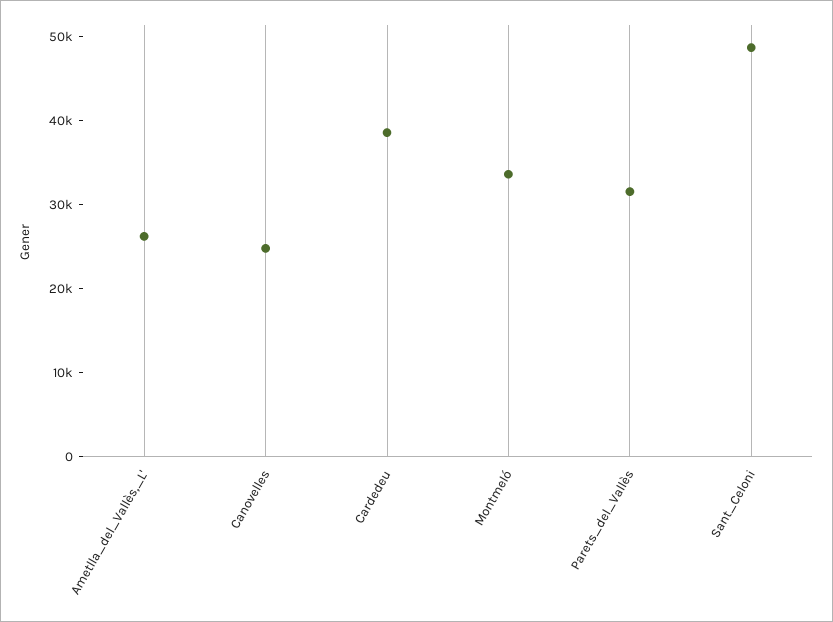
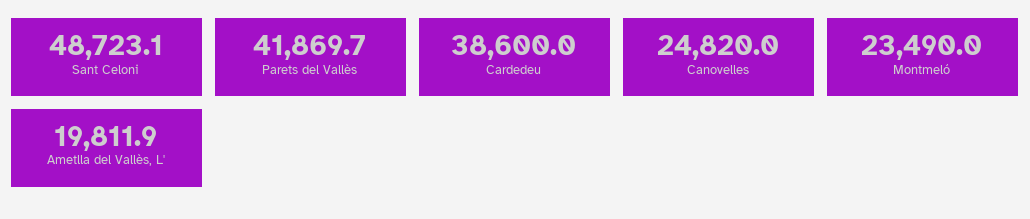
  {
-   "Ametlla_del_Vallès,_L'": 26000,
+   "Ametlla_del_Vallès,_L'": 19811.9,
    "Canovelles": 24820,
    "Cardedeu": 38600,
-   "Montmeló": 34000,
+   "Montmeló": 23490,
-   "Parets_del_Vallès": 32000,
+   "Parets_del_Vallès": 41869.7,
    "Sant_Celoni": 48723.1
  }

